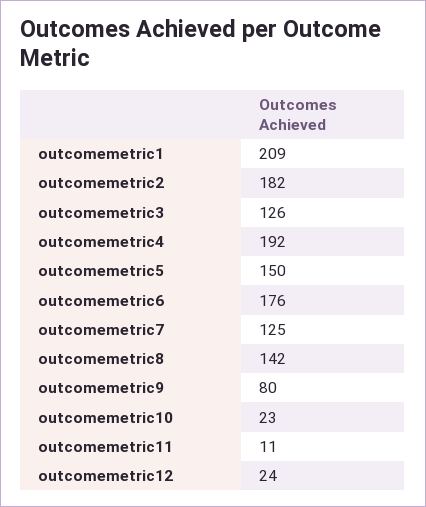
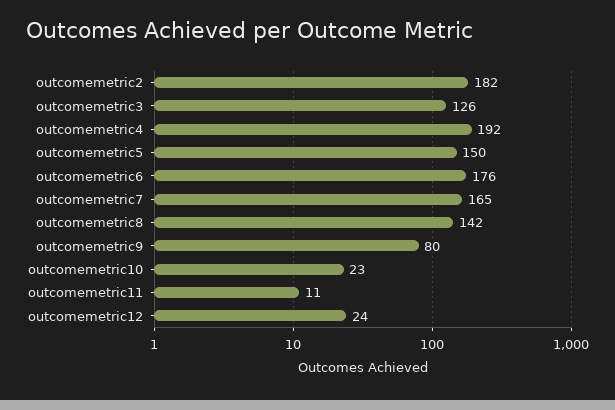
  {
-   "outcomemetric1": 209,
    "outcomemetric2": 182,
    "outcomemetric3": 126,
    "outcomemetric4": 192,
    "outcomemetric5": 150,
    "outcomemetric6": 176,
-   "outcomemetric7": 125,
+   "outcomemetric7": 165,
    "outcomemetric8": 142,
    "outcomemetric9": 80,
    "outcomemetric10": 23,
    "outcomemetric11": 11,
    "outcomemetric12": 24
  }

